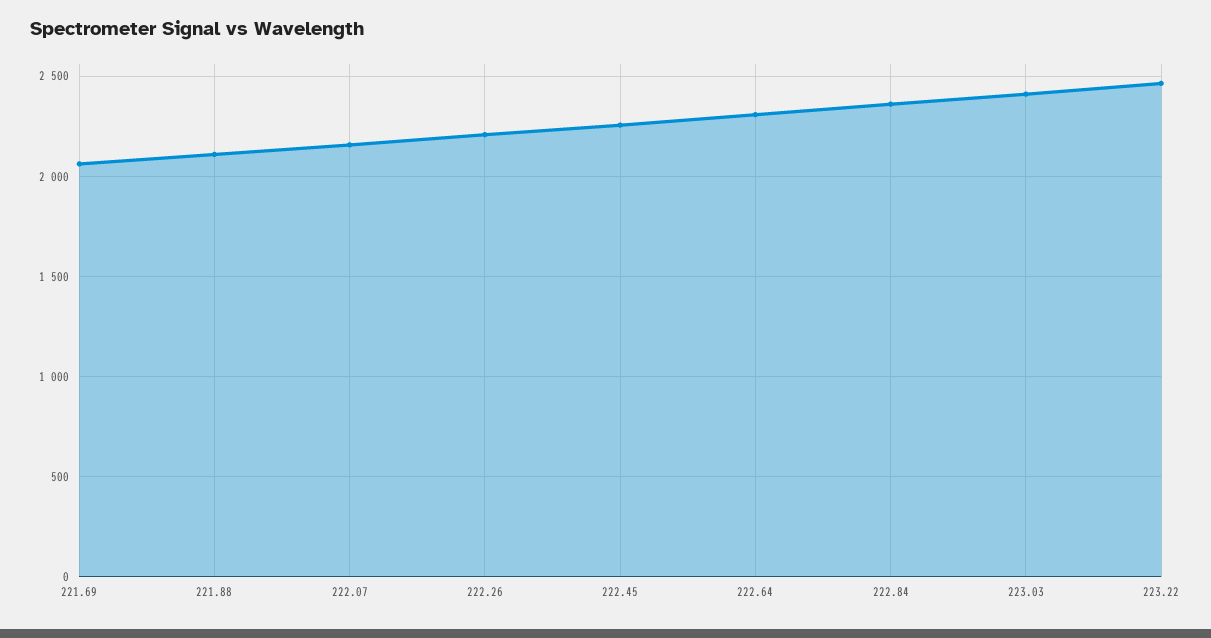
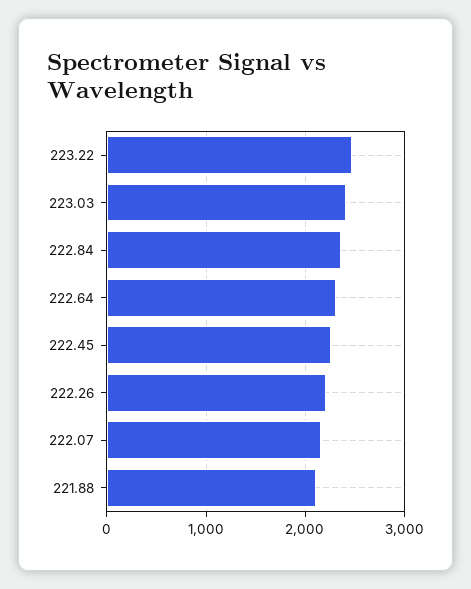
  {
-   "221.69": 2050,
    "221.88": 2100,
    "222.07": 2150,
    "222.26": 2200,
    "222.45": 2250,
    "222.64": 2300,
    "222.84": 2350,
    "223.03": 2400,
    "223.22": 2450
  }

